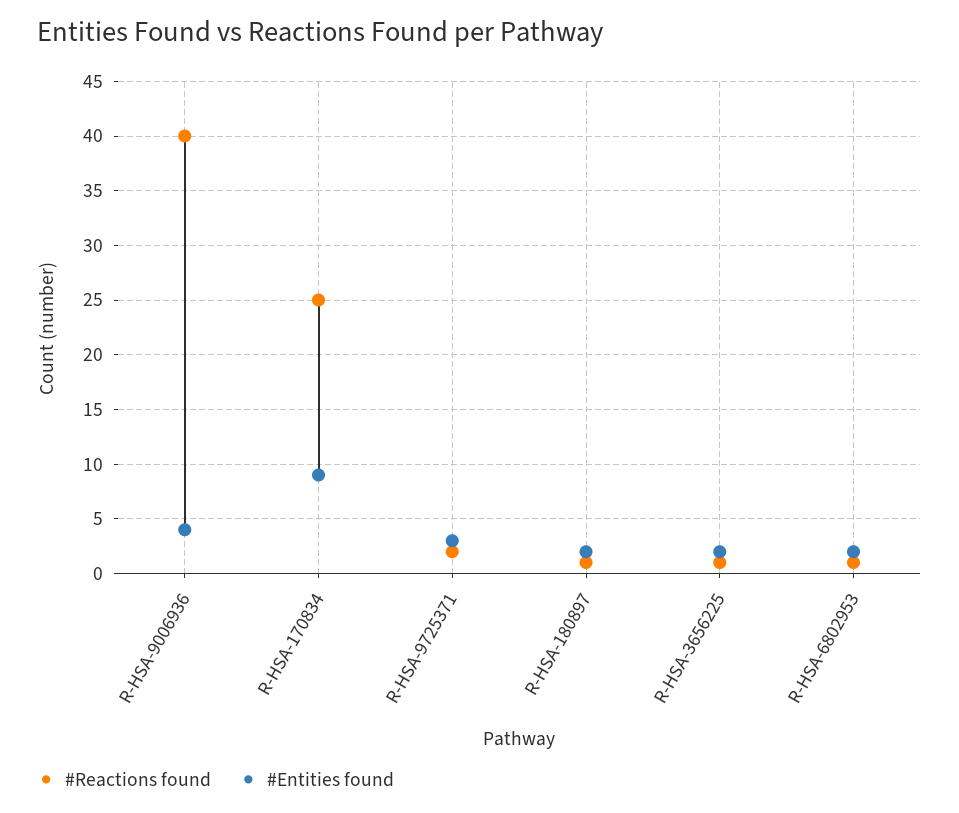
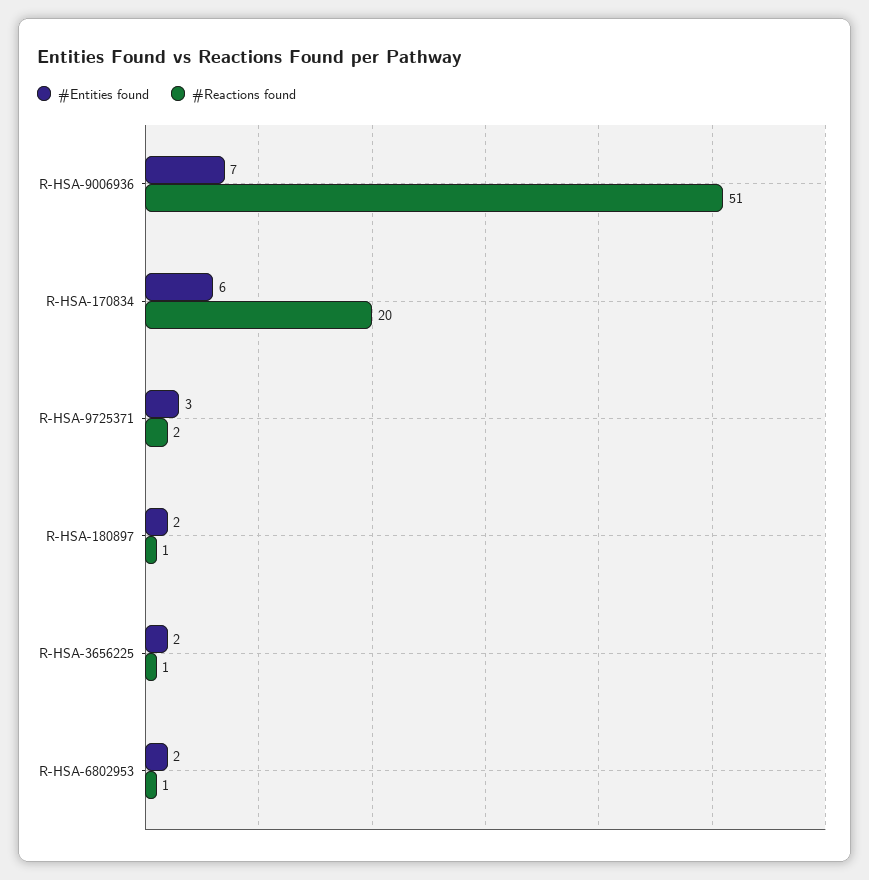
  {
    "#Reactions found": {
-     "R-HSA-9006936": 40,
+     "R-HSA-9006936": 51,
-     "R-HSA-170834": 25,
+     "R-HSA-170834": 20,
      "R-HSA-9725371": 2,
      "R-HSA-180897": 1,
      "R-HSA-3656225": 1,
      "R-HSA-6802953": 1
    },
    "#Entities found": {
-     "R-HSA-9006936": 4,
+     "R-HSA-9006936": 7,
-     "R-HSA-170834": 9,
+     "R-HSA-170834": 6,
      "R-HSA-9725371": 3,
      "R-HSA-180897": 2,
      "R-HSA-3656225": 2,
      "R-HSA-6802953": 2
    }
  }

